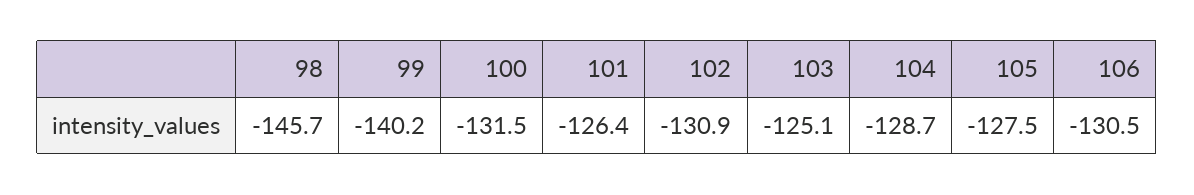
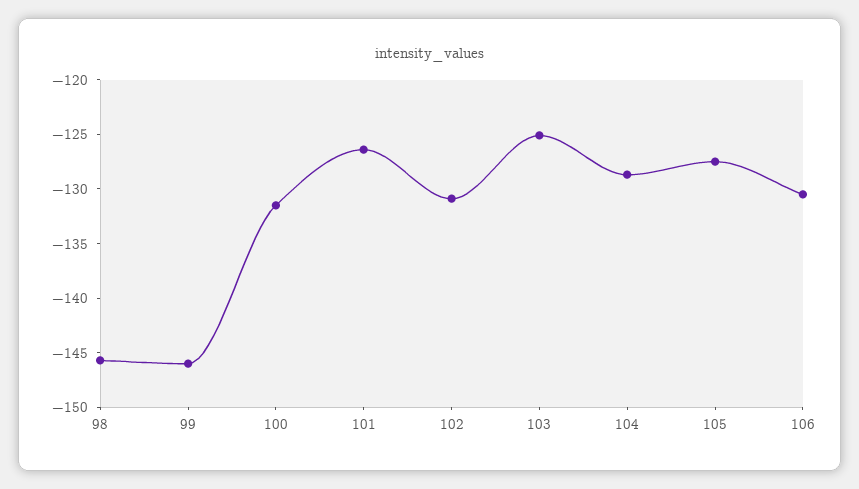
  {
    "98": -145.7,
-   "99": -140.2,
+   "99": -146,
    "100": -131.5,
    "101": -126.4,
    "102": -130.9,
    "103": -125.1,
    "104": -128.7,
    "105": -127.5,
    "106": -130.5
  }

